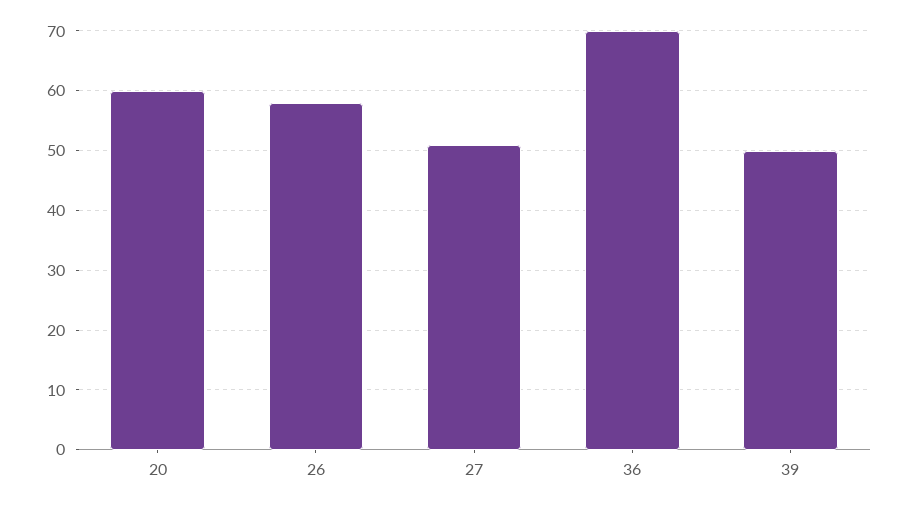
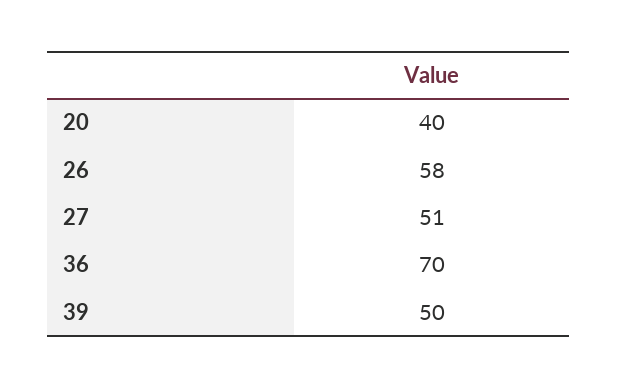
  {
-   "20": 60,
+   "20": 40,
    "26": 58,
    "27": 51,
    "36": 70,
    "39": 50
  }

